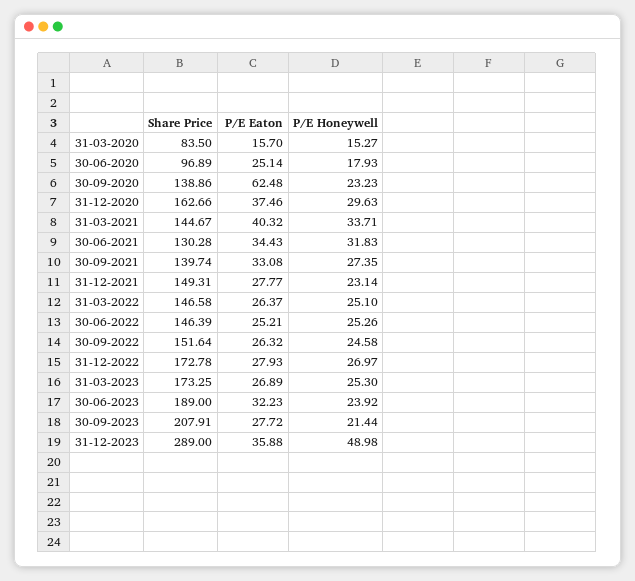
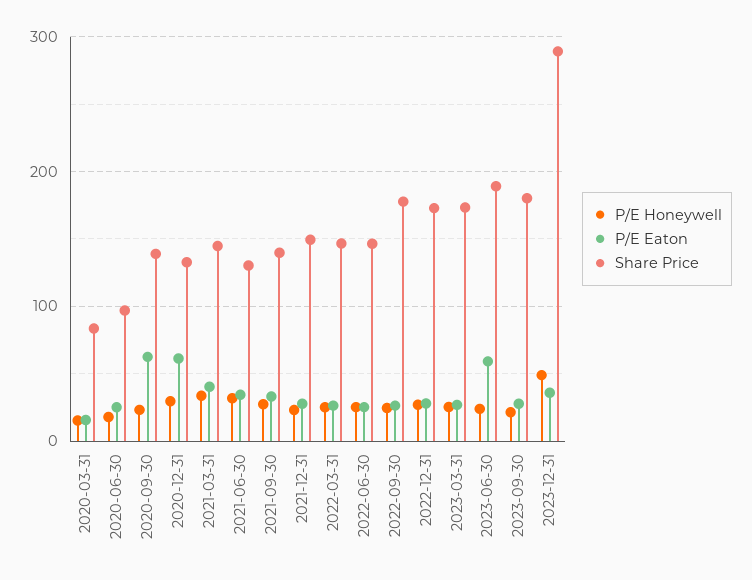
  {
    "Share Price": {
      "31-03-2020": 83.5,
      "30-06-2020": 96.89,
      "30-09-2020": 138.86,
-     "31-12-2020": 162.66,
+     "31-12-2020": 130,
      "31-03-2021": 144.67,
      "30-06-2021": 130.28,
      "30-09-2021": 139.74,
      "31-12-2021": 149.31,
      "31-03-2022": 146.58,
      "30-06-2022": 146.39,
-     "30-09-2022": 151.64,
+     "30-09-2022": 180,
      "31-12-2022": 172.78,
      "31-03-2023": 173.25,
      "30-06-2023": 189,
-     "30-09-2023": 207.91,
+     "30-09-2023": 180,
      "31-12-2023": 289
    },
    "P/E Eaton": {
      "31-03-2020": 15.7,
      "30-06-2020": 25.14,
      "30-09-2020": 62.48,
-     "31-12-2020": 37.46,
+     "31-12-2020": 60,
      "31-03-2021": 40.32,
      "30-06-2021": 34.43,
      "30-09-2021": 33.08,
      "31-12-2021": 27.77,
      "31-03-2022": 26.37,
      "30-06-2022": 25.21,
      "30-09-2022": 26.32,
      "31-12-2022": 27.93,
      "31-03-2023": 26.89,
-     "30-06-2023": 32.23,
+     "30-06-2023": 60,
      "30-09-2023": 27.72,
      "31-12-2023": 35.88
    },
    "P/E Honeywell": {
      "31-03-2020": 15.27,
      "30-06-2020": 17.93,
      "30-09-2020": 23.23,
      "31-12-2020": 29.63,
      "31-03-2021": 33.71,
      "30-06-2021": 31.83,
      "30-09-2021": 27.35,
      "31-12-2021": 23.14,
      "31-03-2022": 25.1,
      "30-06-2022": 25.26,
      "30-09-2022": 24.58,
      "31-12-2022": 26.97,
      "31-03-2023": 25.3,
      "30-06-2023": 23.92,
      "30-09-2023": 21.44,
      "31-12-2023": 48.98
    }
  }

